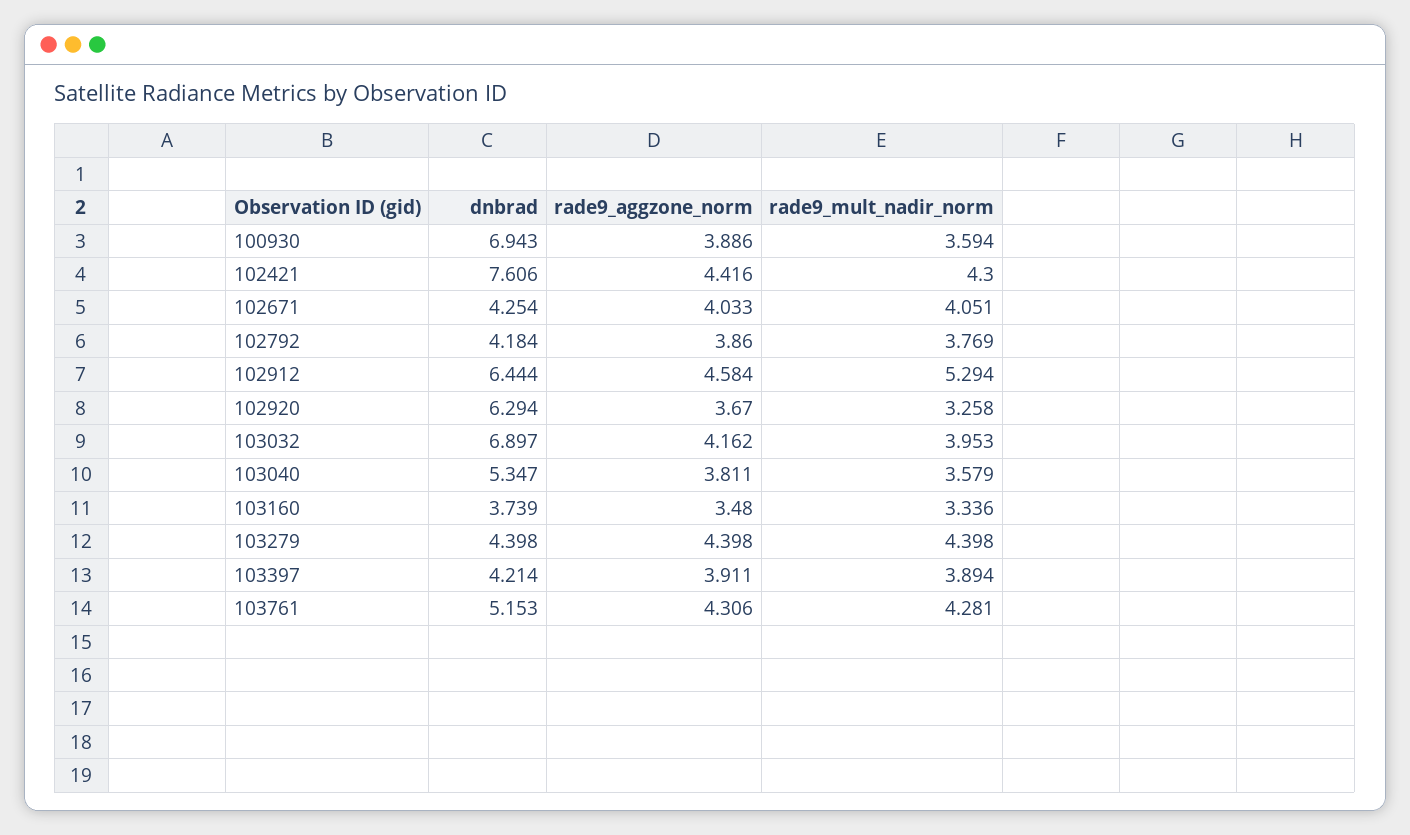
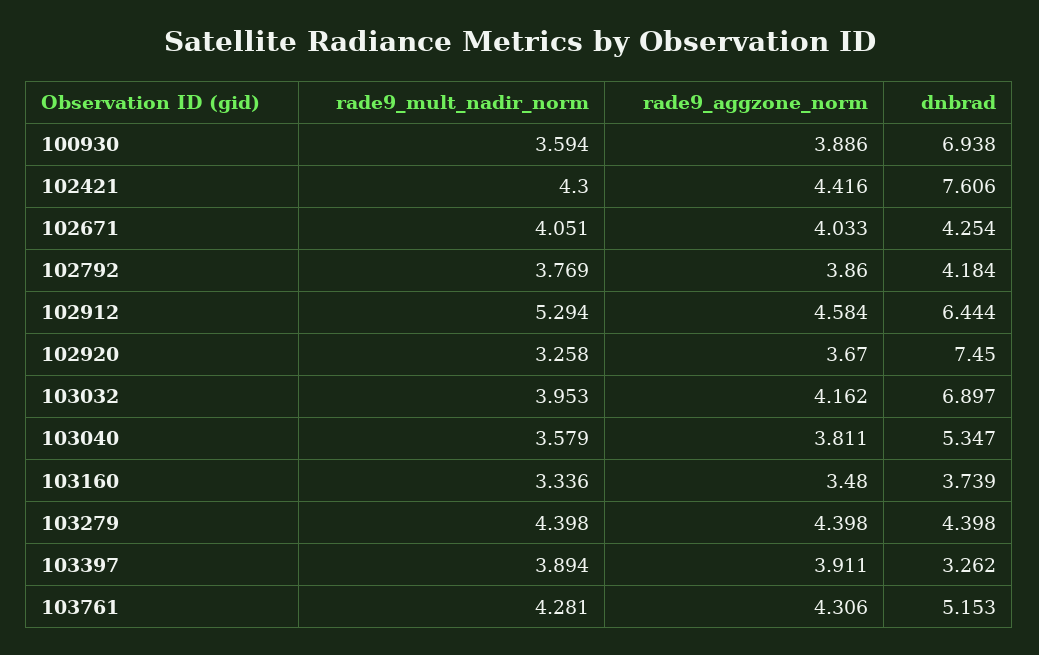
  {
    "dnbrad": {
-     "100930": 6.943,
+     "100930": 6.938,
      "102421": 7.606,
      "102671": 4.254,
      "102792": 4.184,
      "102912": 6.444,
-     "102920": 6.294,
+     "102920": 7.45,
      "103032": 6.897,
      "103040": 5.347,
      "103160": 3.739,
      "103279": 4.398,
-     "103397": 4.214,
+     "103397": 3.262,
      "103761": 5.153
    },
    "rade9_aggzone_norm": {
      "100930": 3.886,
      "102421": 4.416,
      "102671": 4.033,
      "102792": 3.86,
      "102912": 4.584,
      "102920": 3.67,
      "103032": 4.162,
      "103040": 3.811,
      "103160": 3.48,
      "103279": 4.398,
      "103397": 3.911,
      "103761": 4.306
    },
    "rade9_mult_nadir_norm": {
      "100930": 3.594,
      "102421": 4.3,
      "102671": 4.051,
      "102792": 3.769,
      "102912": 5.294,
      "102920": 3.258,
      "103032": 3.953,
      "103040": 3.579,
      "103160": 3.336,
      "103279": 4.398,
      "103397": 3.894,
      "103761": 4.281
    }
  }

